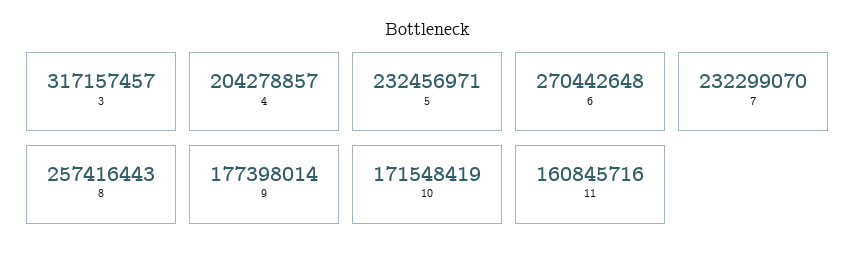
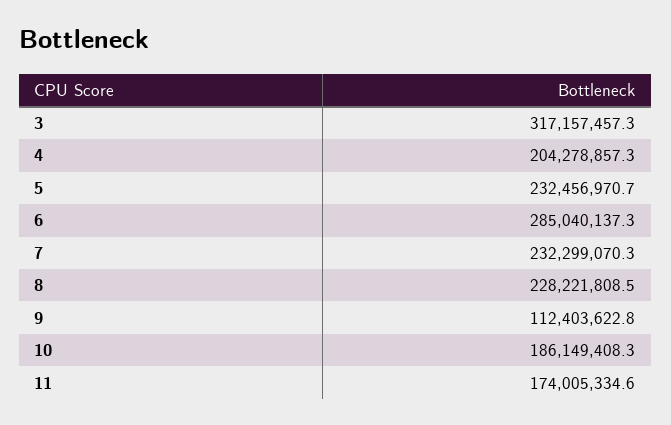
  {
    "3": 317157457.3,
    "4": 204278857.3,
    "5": 232456970.7,
-   "6": 270442648,
+   "6": 285040137.3,
    "7": 232299070.3,
-   "8": 257416443,
+   "8": 228221808.5,
-   "9": 177398014,
+   "9": 112403622.8,
-   "10": 171548419,
+   "10": 186149408.3,
-   "11": 160845716
+   "11": 174005334.6
  }

